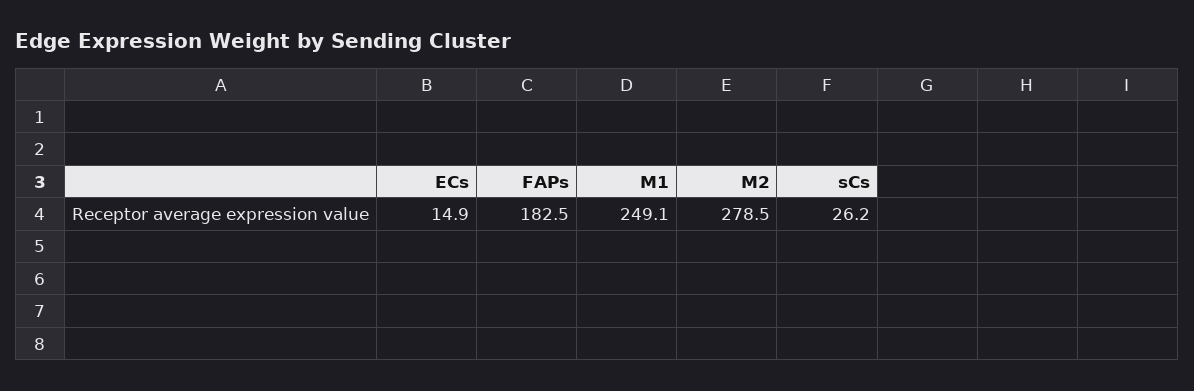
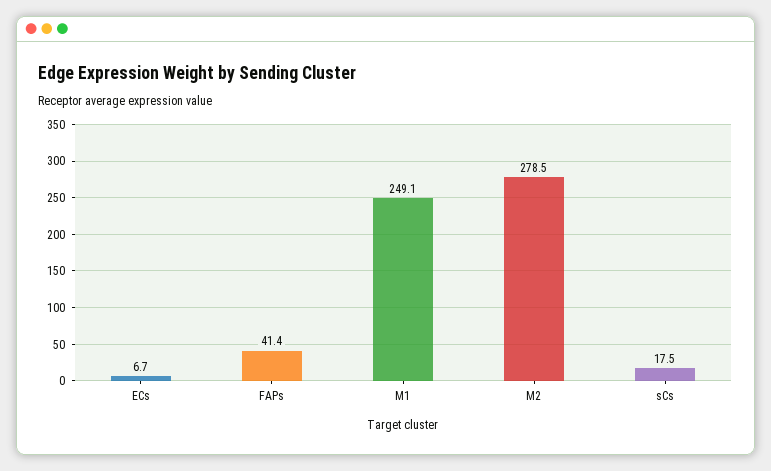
  {
-   "ECs": 14.9,
+   "ECs": 6.7,
-   "FAPs": 182.5,
+   "FAPs": 41.4,
    "M1": 249.1,
    "M2": 278.5,
-   "sCs": 26.2
+   "sCs": 17.5
  }

